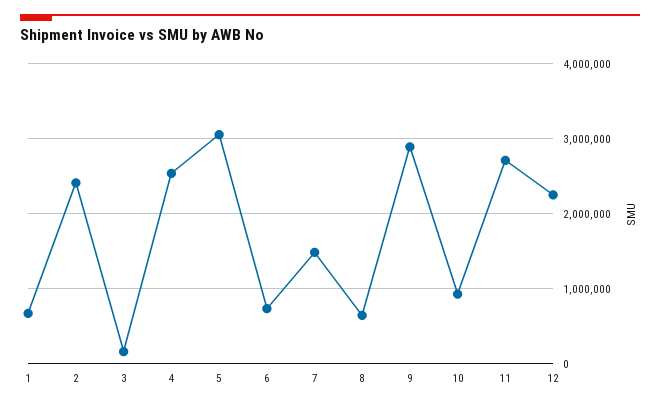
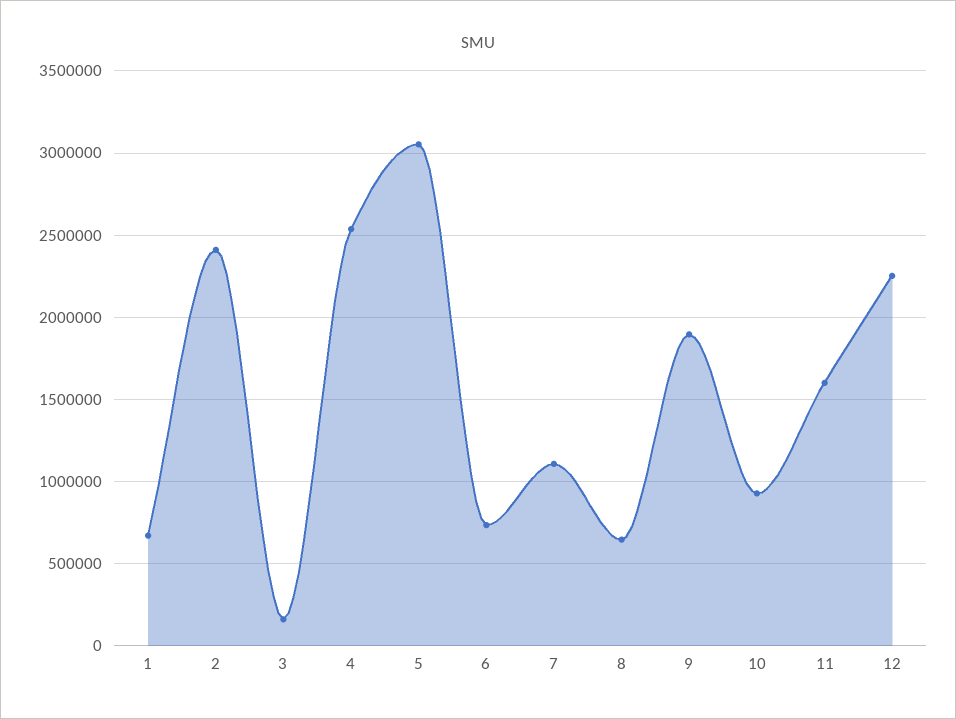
  {
    "1": 650000,
    "2": 2400000,
    "3": 150000,
    "4": 2550000,
    "5": 3050000,
    "6": 750000,
-   "7": 1500000,
+   "7": 1100000,
    "8": 650000,
-   "9": 2900000,
+   "9": 1900000,
    "10": 950000,
-   "11": 2700000,
+   "11": 1600000,
    "12": 2250000
  }

